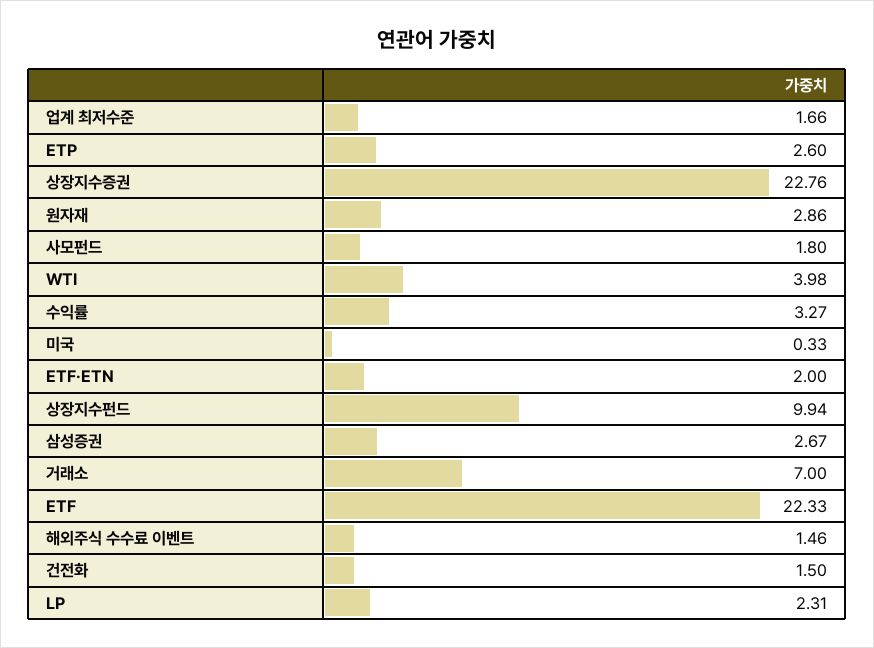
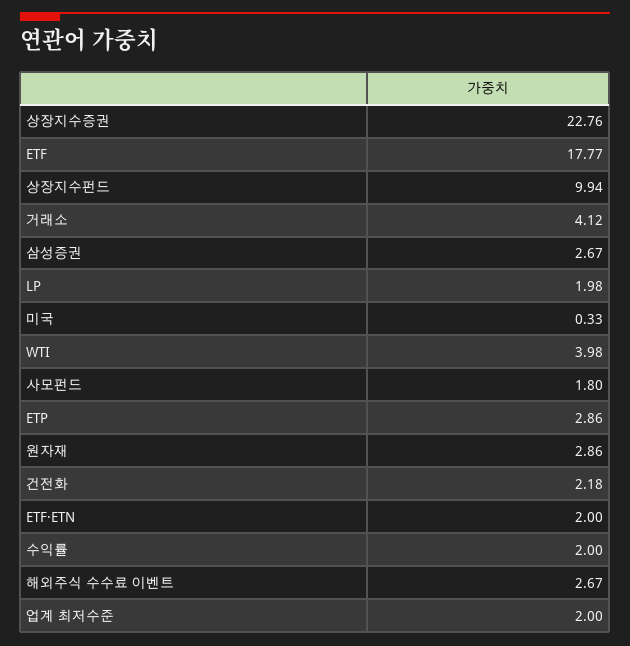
  {
-   "업계 최저수준": 1.66,
+   "업계 최저수준": 2,
-   "ETP": 2.6,
+   "ETP": 2.86,
    "상장지수증권": 22.76,
    "원자재": 2.86,
    "사모펀드": 1.8,
    "WTI": 3.98,
-   "수익률": 3.27,
+   "수익률": 2,
    "미국": 0.33,
    "ETF·ETN": 2,
    "상장지수펀드": 9.94,
    "삼성증권": 2.67,
-   "거래소": 7,
+   "거래소": 4.12,
-   "ETF": 22.33,
+   "ETF": 17.77,
-   "해외주식 수수료 이벤트": 1.46,
+   "해외주식 수수료 이벤트": 2.67,
-   "건전화": 1.5,
+   "건전화": 2.18,
-   "LP": 2.31
+   "LP": 1.98
  }

